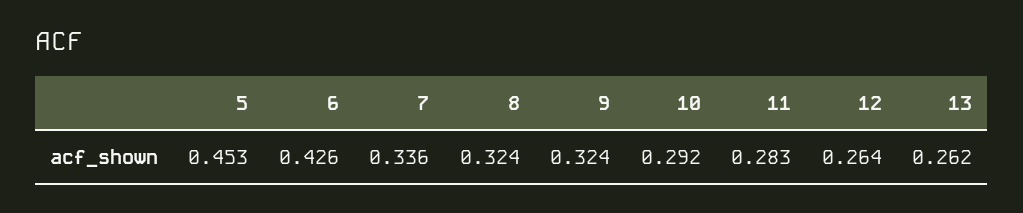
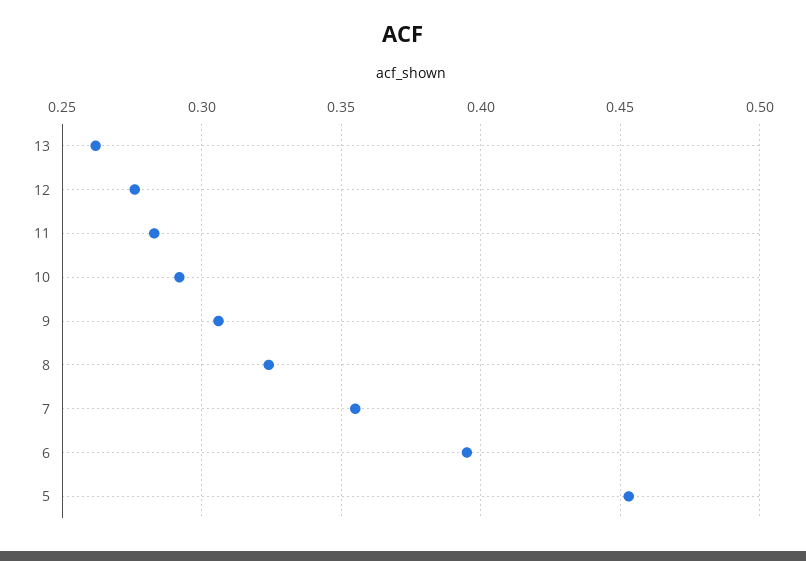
  {
    "5": 0.453,
-   "6": 0.426,
+   "6": 0.395,
-   "7": 0.336,
+   "7": 0.355,
    "8": 0.324,
-   "9": 0.324,
+   "9": 0.305,
    "10": 0.292,
    "11": 0.283,
-   "12": 0.264,
+   "12": 0.275,
    "13": 0.262
  }

